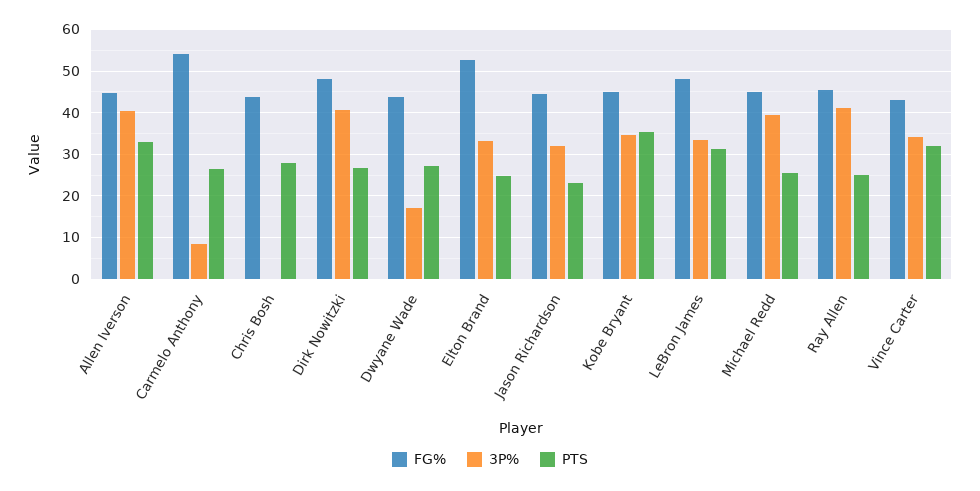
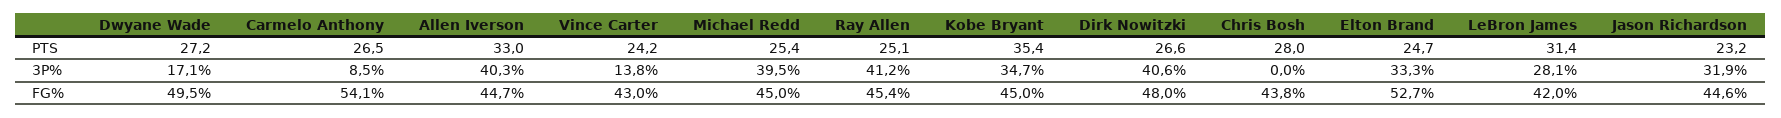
  {
    "FG%": {
      "Allen Iverson": 44.7,
      "Carmelo Anthony": 54.1,
      "Chris Bosh": 43.8,
      "Dirk Nowitzki": 48,
-     "Dwyane Wade": 44,
+     "Dwyane Wade": 49.5,
      "Elton Brand": 52.7,
      "Jason Richardson": 44.6,
      "Kobe Bryant": 45,
-     "LeBron James": 48,
+     "LeBron James": 42,
      "Michael Redd": 45,
      "Ray Allen": 45.4,
      "Vince Carter": 43
    },
    "3P%": {
      "Allen Iverson": 40.3,
      "Carmelo Anthony": 8.5,
      "Chris Bosh": 0,
      "Dirk Nowitzki": 40.6,
      "Dwyane Wade": 17.1,
      "Elton Brand": 33.3,
      "Jason Richardson": 31.9,
      "Kobe Bryant": 34.7,
-     "LeBron James": 34,
+     "LeBron James": 28.1,
      "Michael Redd": 39.5,
      "Ray Allen": 41.2,
-     "Vince Carter": 34
+     "Vince Carter": 13.8
    },
    "PTS": {
      "Allen Iverson": 33,
      "Carmelo Anthony": 26.5,
      "Chris Bosh": 28,
      "Dirk Nowitzki": 26.6,
      "Dwyane Wade": 27.2,
      "Elton Brand": 24.7,
      "Jason Richardson": 23.2,
      "Kobe Bryant": 35.4,
      "LeBron James": 31.4,
      "Michael Redd": 25.4,
      "Ray Allen": 25.1,
-     "Vince Carter": 32
+     "Vince Carter": 24.2
    }
  }

